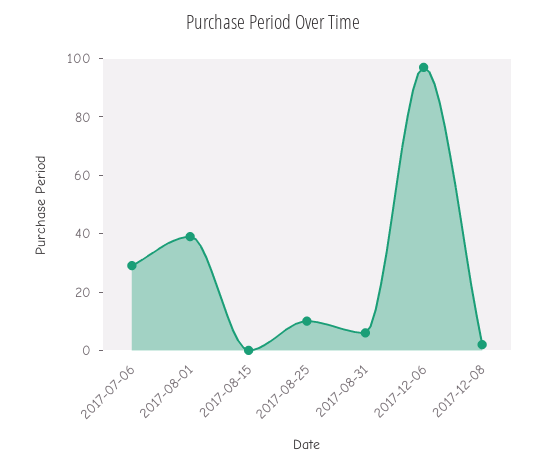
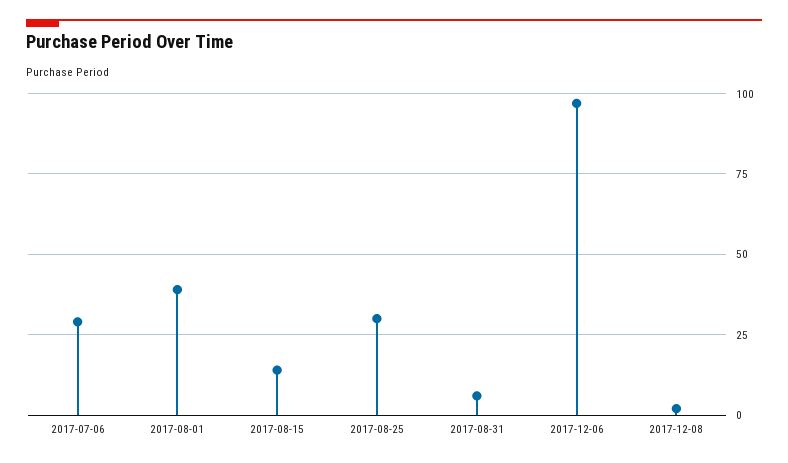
  {
    "2017-07-06": 30,
    "2017-08-01": 40,
-   "2017-08-15": 0,
+   "2017-08-15": 15,
-   "2017-08-25": 10,
+   "2017-08-25": 30,
    "2017-08-31": 5,
    "2017-12-06": 95,
    "2017-12-08": 0
  }

